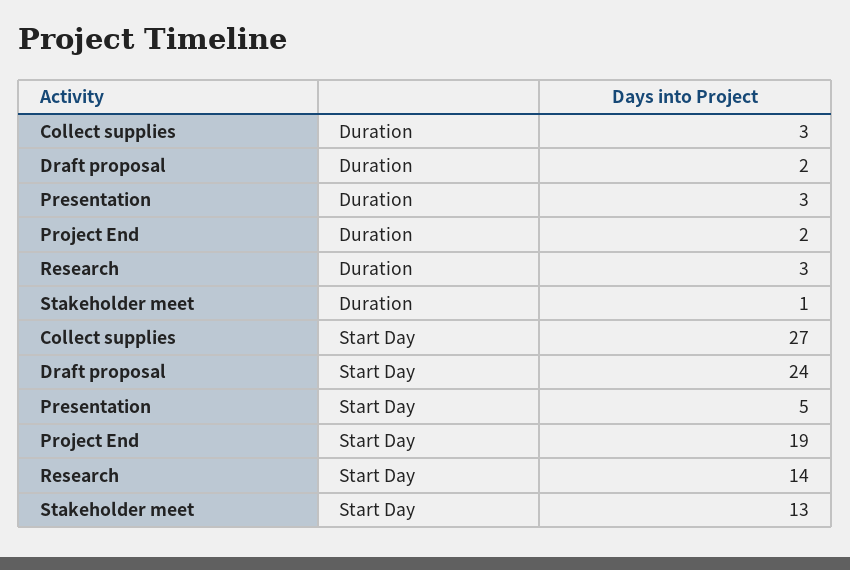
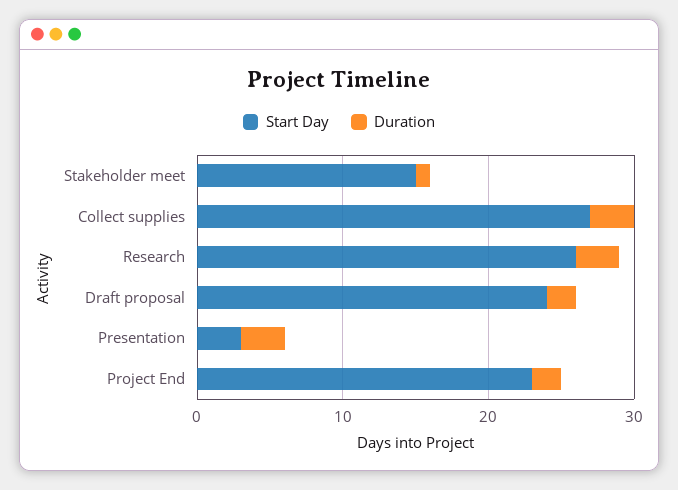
  {
    "Duration": {
      "Collect supplies": 3,
      "Draft proposal": 2,
      "Presentation": 3,
      "Project End": 2,
      "Research": 3,
      "Stakeholder meet": 1
    },
    "Start Day": {
      "Collect supplies": 27,
      "Draft proposal": 24,
-     "Presentation": 5,
+     "Presentation": 3,
-     "Project End": 19,
+     "Project End": 23,
-     "Research": 14,
+     "Research": 26,
-     "Stakeholder meet": 13
+     "Stakeholder meet": 15
    }
  }

